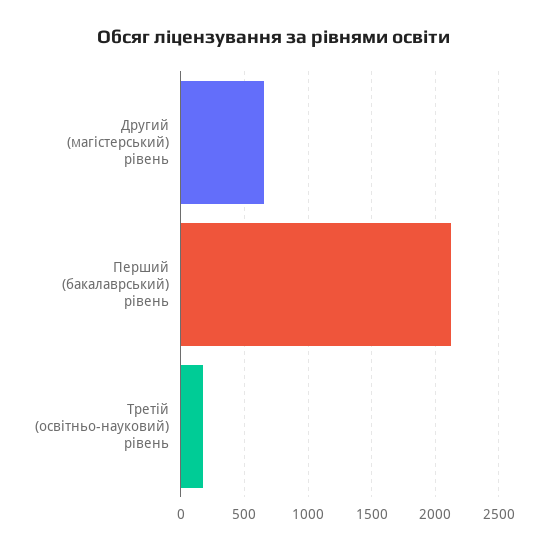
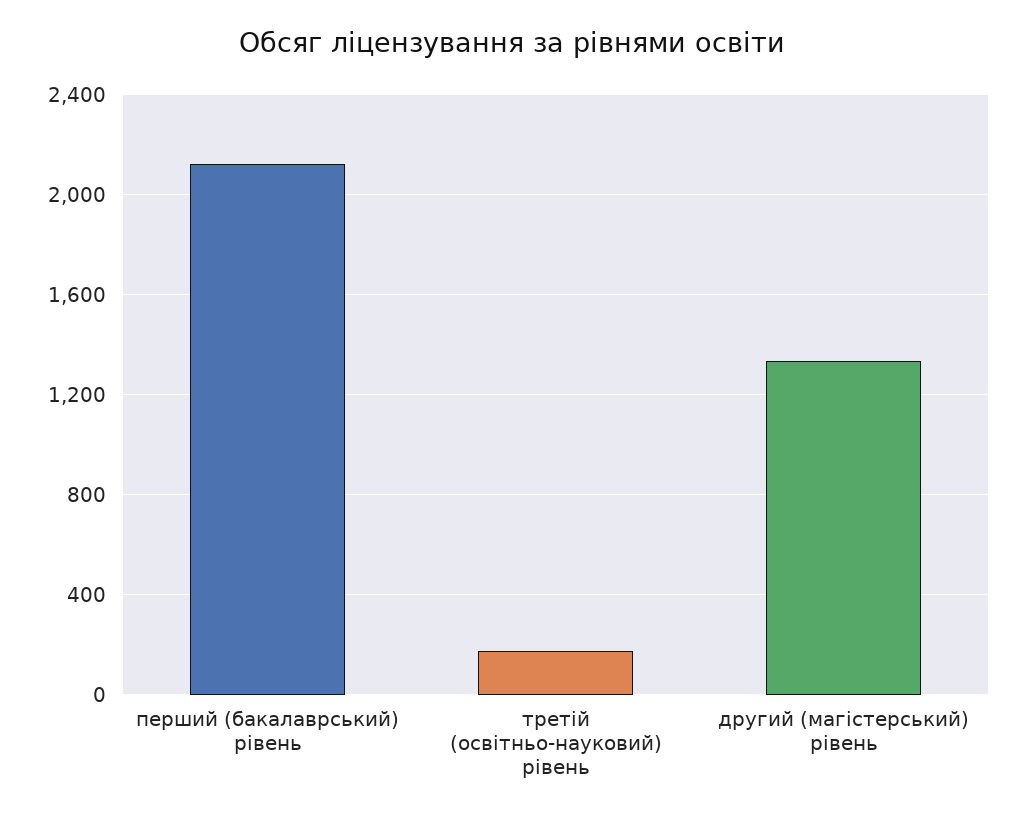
  {
-   "Другий (магістерський) рівень": 650,
+   "Другий (магістерський) рівень": 1350,
    "Перший (бакалаврський) рівень": 2100,
    "Третій (освітньо-науковий) рівень": 150
  }

